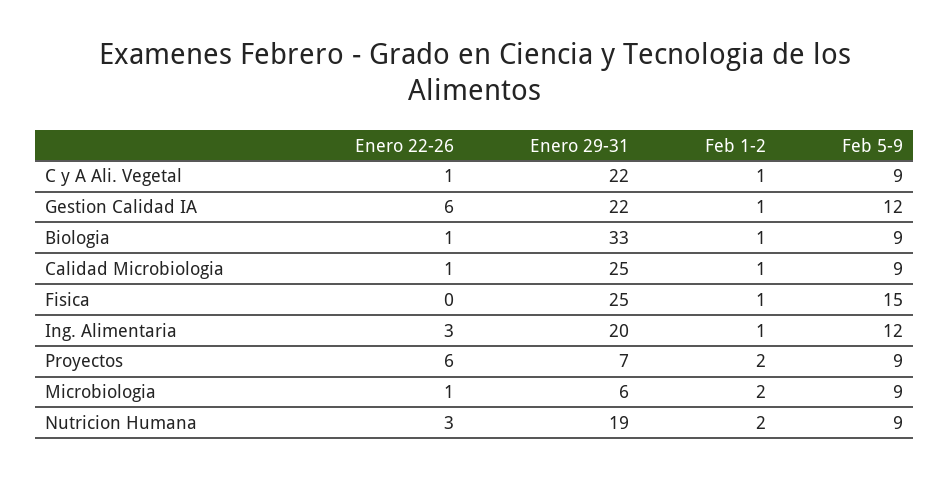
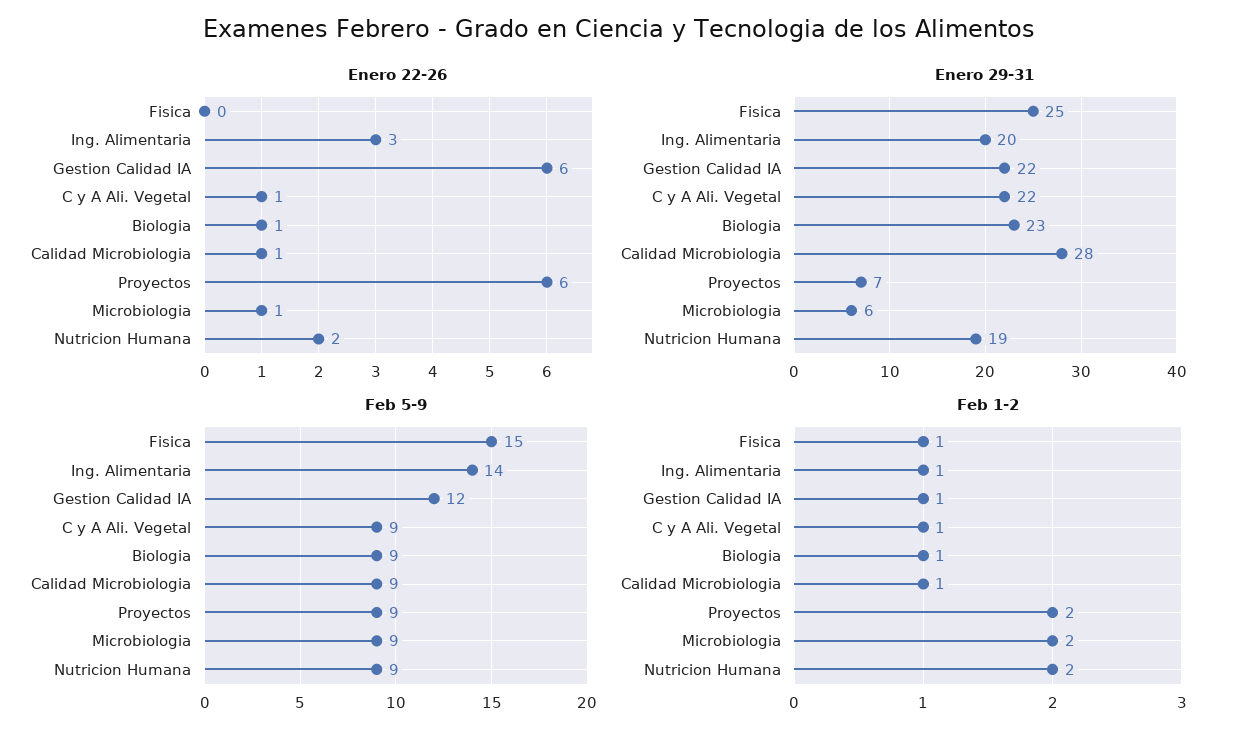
  {
    "Enero 22-26": {
      "C y A Ali. Vegetal": 1,
      "Gestion Calidad IA": 6,
      "Biologia": 1,
      "Calidad Microbiologia": 1,
      "Fisica": 0,
      "Ing. Alimentaria": 3,
      "Proyectos": 6,
      "Microbiologia": 1,
-     "Nutricion Humana": 3
+     "Nutricion Humana": 2
    },
    "Enero 29-31": {
      "C y A Ali. Vegetal": 22,
      "Gestion Calidad IA": 22,
-     "Biologia": 33,
+     "Biologia": 23,
-     "Calidad Microbiologia": 25,
+     "Calidad Microbiologia": 28,
      "Fisica": 25,
      "Ing. Alimentaria": 20,
      "Proyectos": 7,
      "Microbiologia": 6,
      "Nutricion Humana": 19
    },
    "Feb 1-2": {
      "C y A Ali. Vegetal": 1,
      "Gestion Calidad IA": 1,
      "Biologia": 1,
      "Calidad Microbiologia": 1,
      "Fisica": 1,
      "Ing. Alimentaria": 1,
      "Proyectos": 2,
      "Microbiologia": 2,
      "Nutricion Humana": 2
    },
    "Feb 5-9": {
      "C y A Ali. Vegetal": 9,
      "Gestion Calidad IA": 12,
      "Biologia": 9,
      "Calidad Microbiologia": 9,
      "Fisica": 15,
-     "Ing. Alimentaria": 12,
+     "Ing. Alimentaria": 14,
      "Proyectos": 9,
      "Microbiologia": 9,
      "Nutricion Humana": 9
    }
  }

